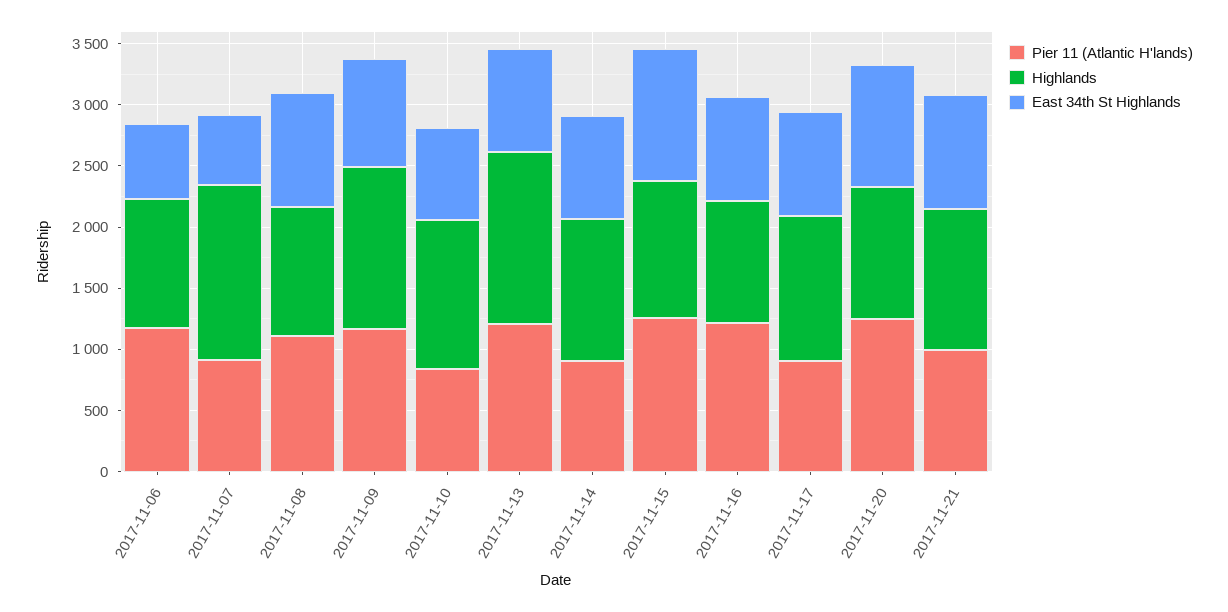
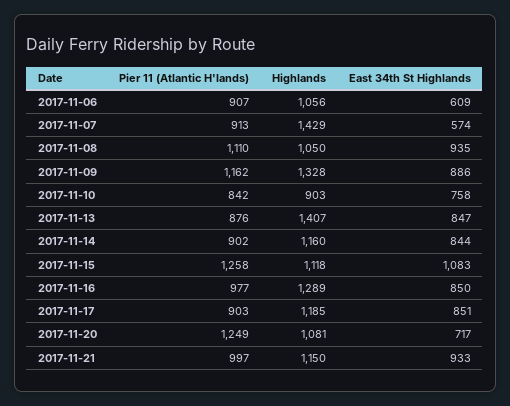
  {
    "Pier 11 (Atlantic H'lands)": {
-     "2017-11-06": 1200,
+     "2017-11-06": 907,
      "2017-11-07": 913,
      "2017-11-08": 1110,
      "2017-11-09": 1162,
      "2017-11-10": 842,
-     "2017-11-13": 1200,
+     "2017-11-13": 876,
      "2017-11-14": 902,
      "2017-11-15": 1258,
-     "2017-11-16": 1200,
+     "2017-11-16": 977,
      "2017-11-17": 903,
      "2017-11-20": 1249,
      "2017-11-21": 997
    },
    "Highlands": {
      "2017-11-06": 1056,
      "2017-11-07": 1429,
      "2017-11-08": 1050,
      "2017-11-09": 1328,
-     "2017-11-10": 1200,
+     "2017-11-10": 903,
      "2017-11-13": 1407,
      "2017-11-14": 1160,
      "2017-11-15": 1118,
-     "2017-11-16": 1000,
+     "2017-11-16": 1289,
      "2017-11-17": 1185,
      "2017-11-20": 1081,
      "2017-11-21": 1150
    },
    "East 34th St Highlands": {
      "2017-11-06": 609,
      "2017-11-07": 574,
      "2017-11-08": 935,
      "2017-11-09": 886,
      "2017-11-10": 758,
      "2017-11-13": 847,
      "2017-11-14": 844,
      "2017-11-15": 1083,
      "2017-11-16": 850,
      "2017-11-17": 851,
-     "2017-11-20": 1000,
+     "2017-11-20": 717,
      "2017-11-21": 933
    }
  }

